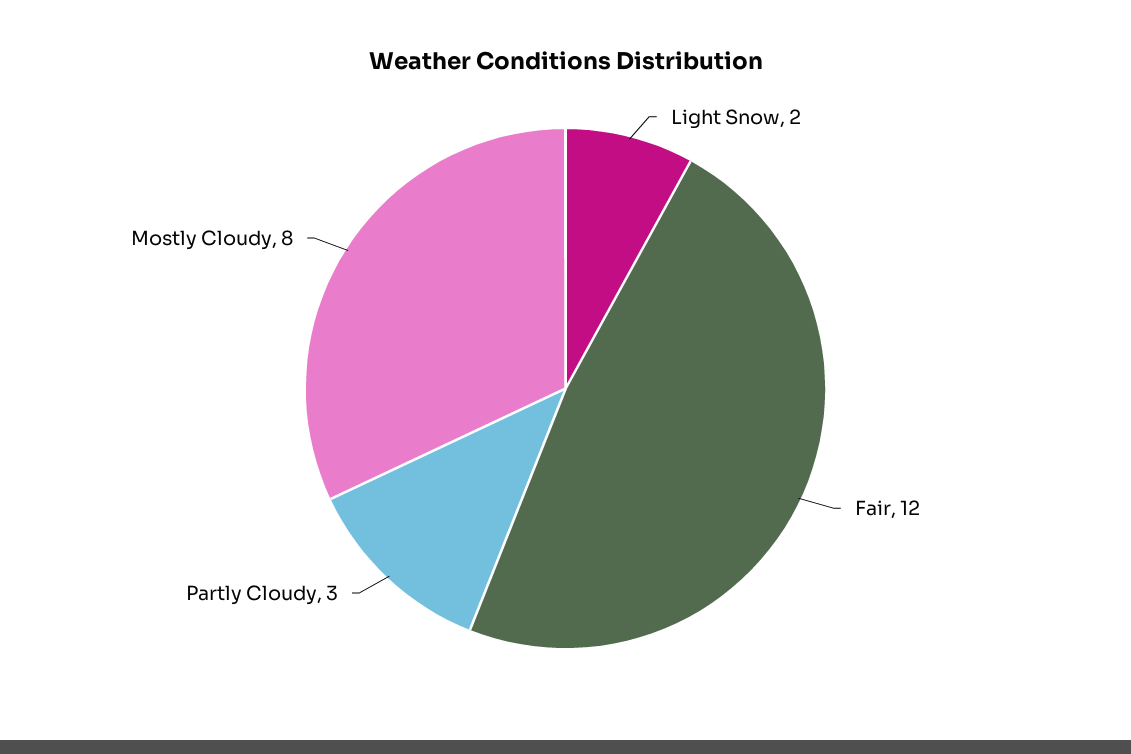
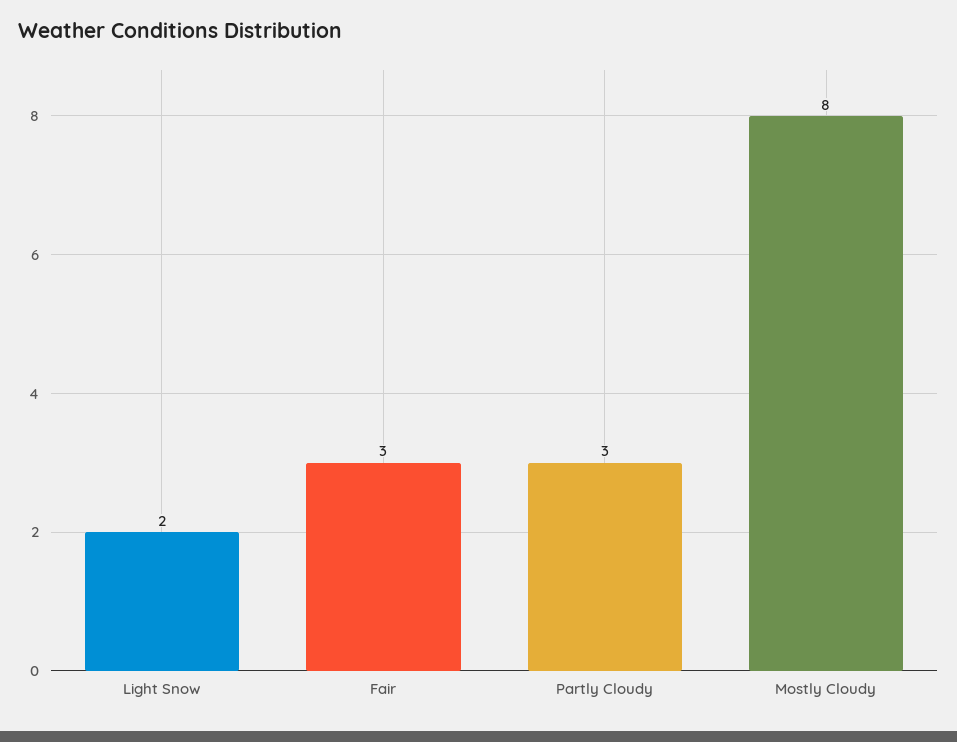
  {
    "Light Snow": 2,
-   "Fair": 12,
+   "Fair": 3,
    "Partly Cloudy": 3,
    "Mostly Cloudy": 8
  }

